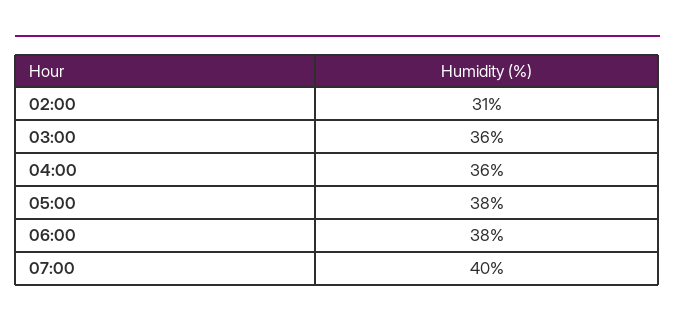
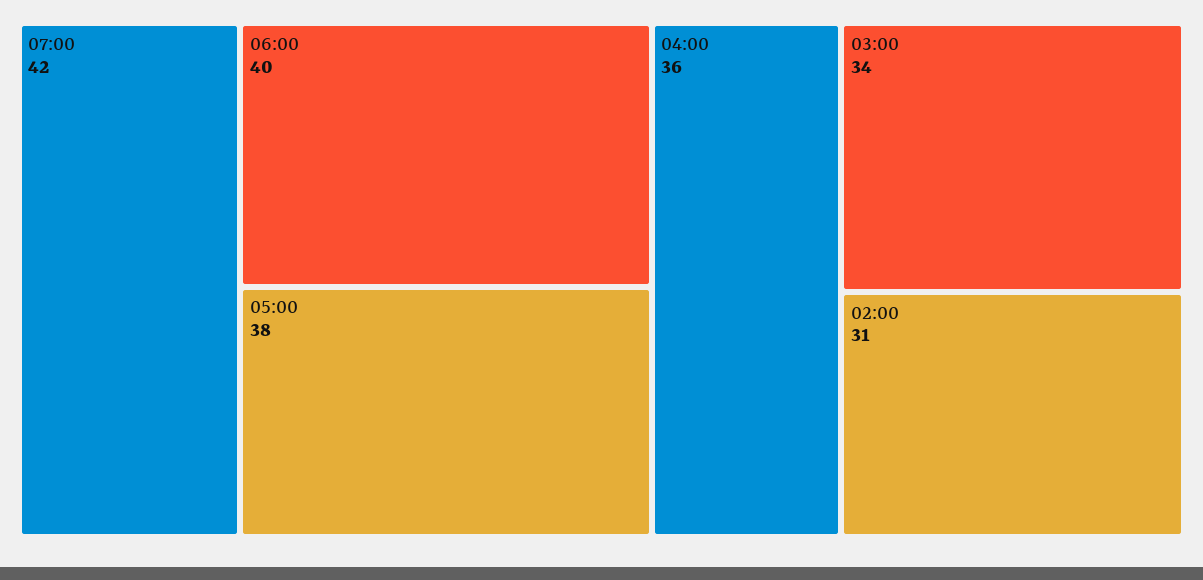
  {
    "02:00": 31,
-   "03:00": 36,
+   "03:00": 34,
    "04:00": 36,
    "05:00": 38,
-   "06:00": 38,
+   "06:00": 40,
-   "07:00": 40
+   "07:00": 42
  }

